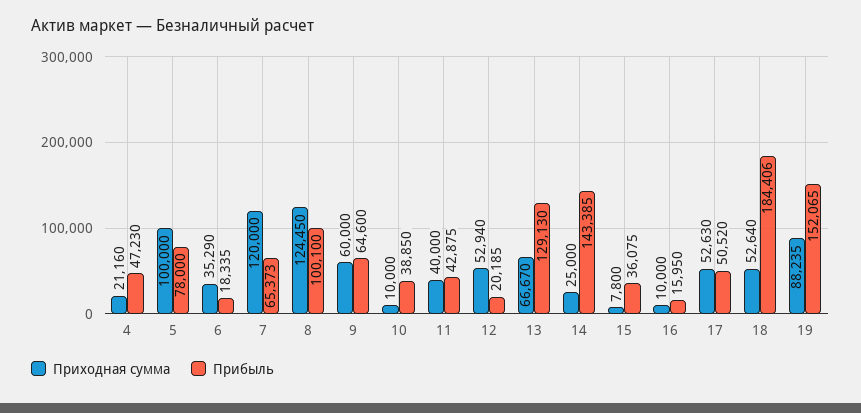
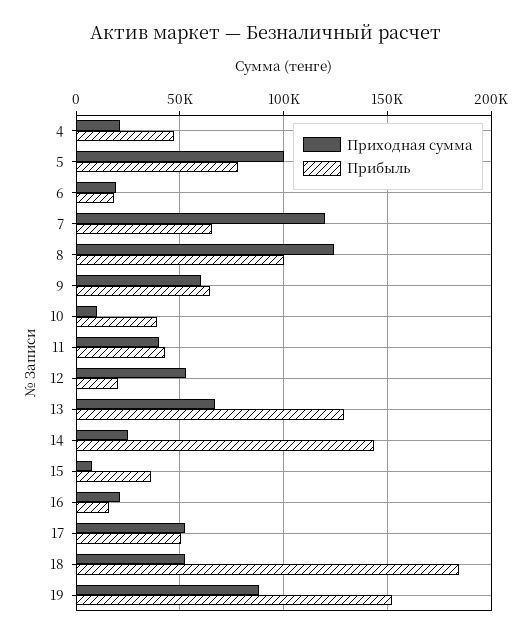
  {
    "Приходная сумма": {
      "4": 21160,
      "5": 100000,
-     "6": 35290,
+     "6": 20000,
      "7": 120000,
      "8": 124450,
      "9": 60000,
      "10": 10000,
      "11": 40000,
      "12": 52940,
      "13": 66670,
      "14": 25000,
      "15": 7800,
-     "16": 10000,
+     "16": 20000,
      "17": 52630,
      "18": 52640,
      "19": 88235
    },
    "Прибыль": {
      "4": 47230,
      "5": 78000,
      "6": 18335,
      "7": 65373,
      "8": 100100,
      "9": 64600,
      "10": 38850,
      "11": 42875,
      "12": 20185,
      "13": 129130,
      "14": 143385,
      "15": 36075,
      "16": 15950,
      "17": 50520,
      "18": 184406,
      "19": 152065
    }
  }

